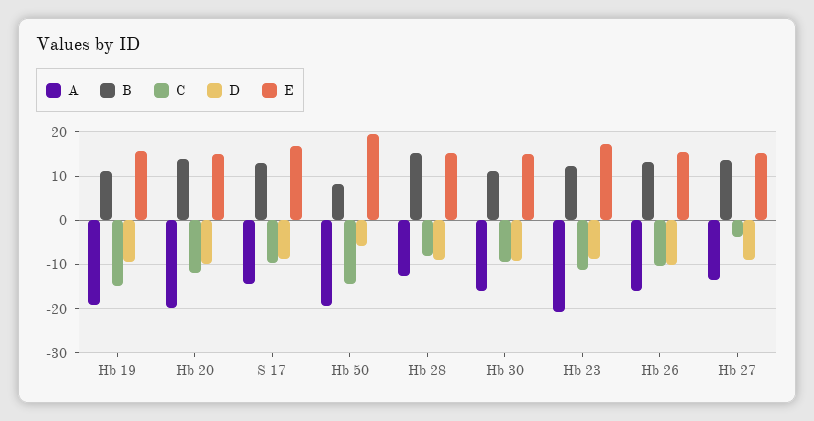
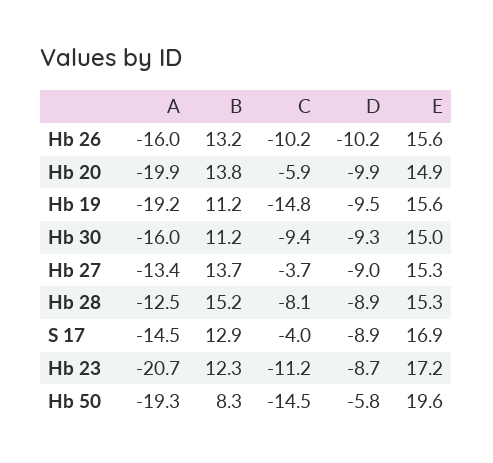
  {
    "A": {
      "Hb 19": -19.2,
      "Hb 20": -19.9,
      "S 17": -14.5,
      "Hb 50": -19.3,
      "Hb 28": -12.5,
      "Hb 30": -16,
      "Hb 23": -20.7,
      "Hb 26": -16,
      "Hb 27": -13.4
    },
    "B": {
      "Hb 19": 11.2,
      "Hb 20": 13.8,
      "S 17": 12.9,
      "Hb 50": 8.3,
      "Hb 28": 15.2,
      "Hb 30": 11.2,
      "Hb 23": 12.3,
      "Hb 26": 13.2,
      "Hb 27": 13.7
    },
    "C": {
      "Hb 19": -14.8,
-     "Hb 20": -12,
+     "Hb 20": -5.9,
-     "S 17": -10,
+     "S 17": -4,
      "Hb 50": -14.5,
      "Hb 28": -8.1,
      "Hb 30": -9.4,
      "Hb 23": -11.2,
      "Hb 26": -10.2,
      "Hb 27": -3.7
    },
    "D": {
      "Hb 19": -9.5,
      "Hb 20": -9.9,
      "S 17": -8.9,
      "Hb 50": -5.8,
      "Hb 28": -8.9,
      "Hb 30": -9.3,
      "Hb 23": -8.7,
      "Hb 26": -10.2,
      "Hb 27": -9
    },
    "E": {
      "Hb 19": 15.6,
      "Hb 20": 14.9,
      "S 17": 16.9,
      "Hb 50": 19.6,
      "Hb 28": 15.3,
      "Hb 30": 15,
      "Hb 23": 17.2,
      "Hb 26": 15.6,
      "Hb 27": 15.3
    }
  }

